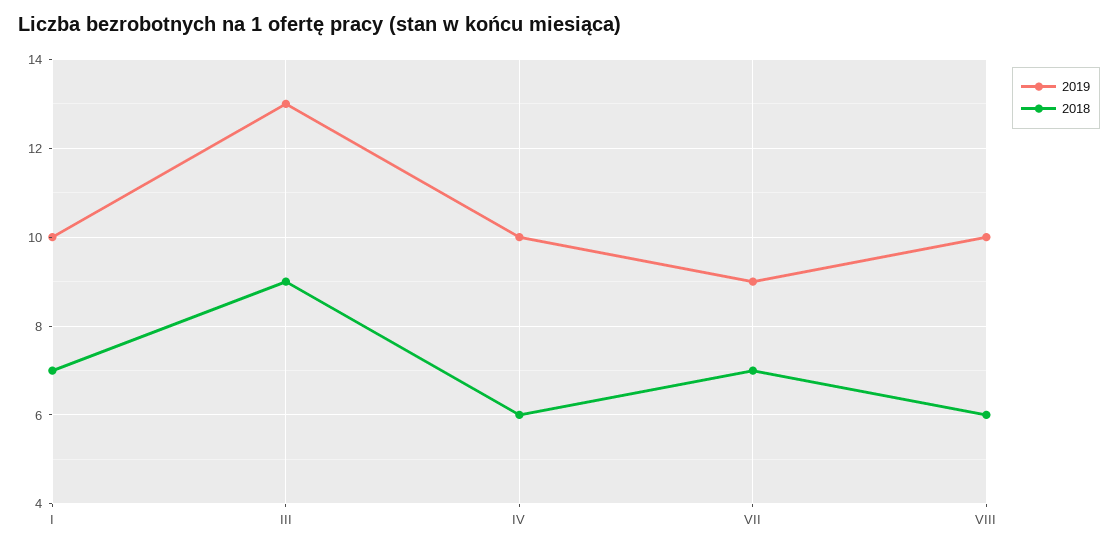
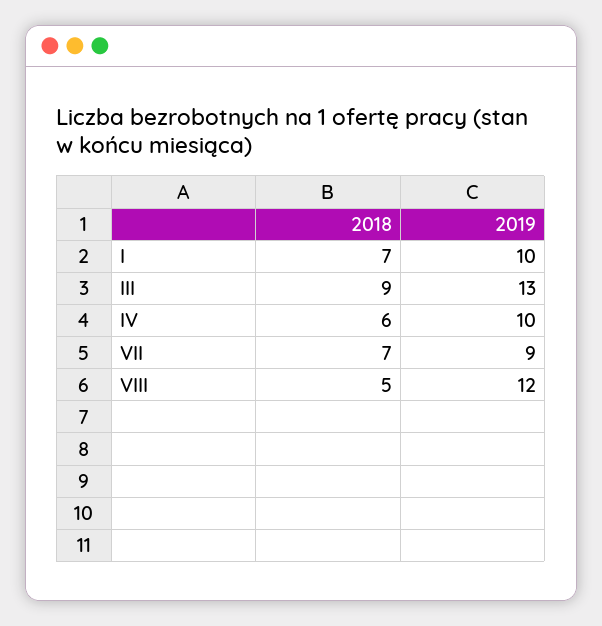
  {
    "2019": {
      "I": 10,
      "III": 13,
      "IV": 10,
      "VII": 9,
-     "VIII": 10
+     "VIII": 12
    },
    "2018": {
      "I": 7,
      "III": 9,
      "IV": 6,
      "VII": 7,
-     "VIII": 6
+     "VIII": 5
    }
  }

